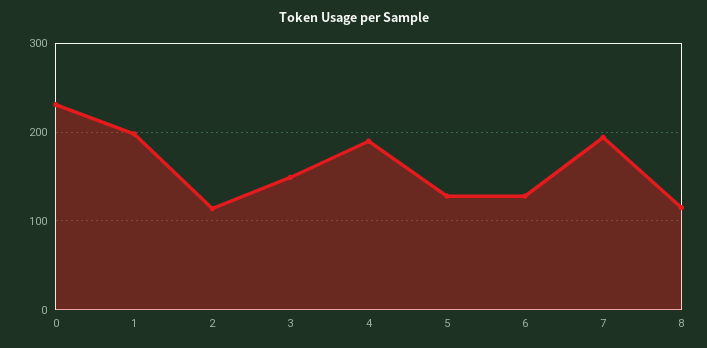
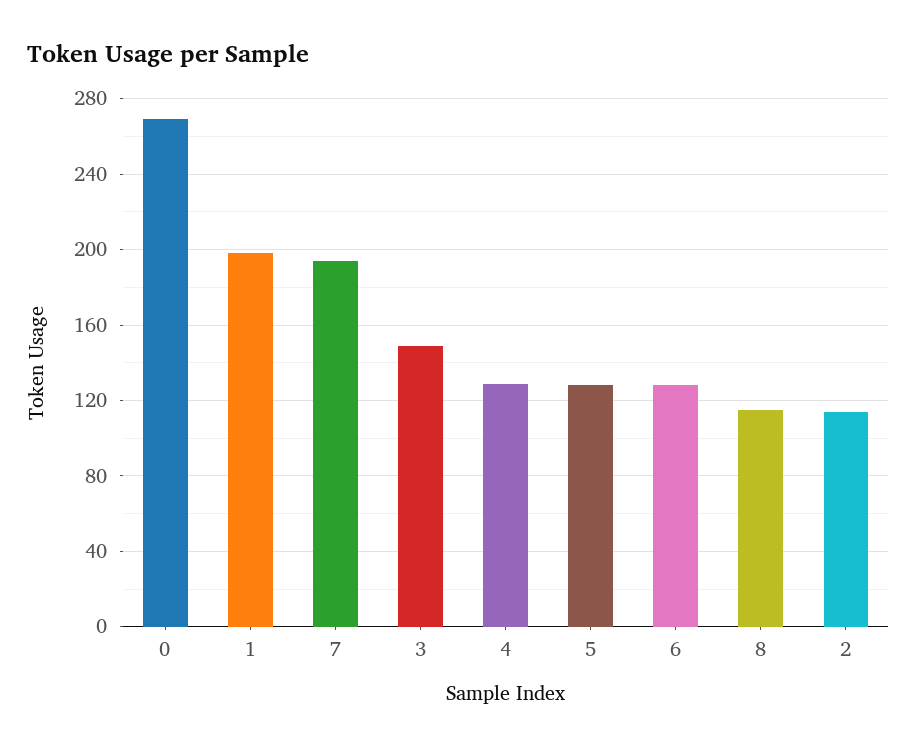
  {
-   "0": 230,
+   "0": 270,
    "1": 200,
    "2": 115,
    "3": 150,
-   "4": 190,
+   "4": 130,
    "5": 130,
    "6": 130,
    "7": 195,
    "8": 115
  }

